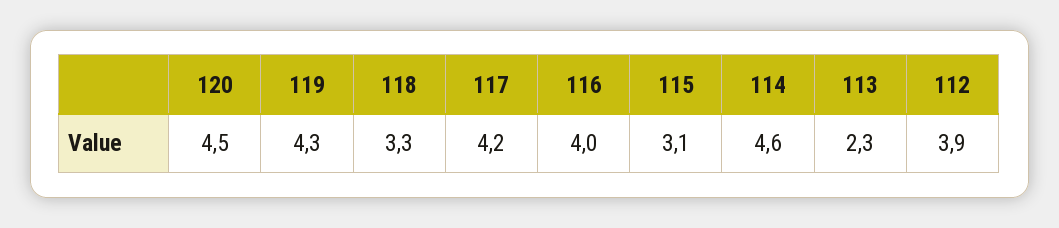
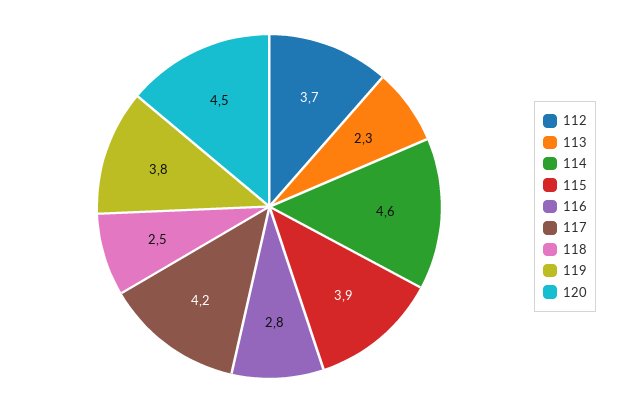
  {
    "120": 4.5,
-   "119": 4.3,
+   "119": 3.8,
-   "118": 3.3,
+   "118": 2.5,
    "117": 4.2,
-   "116": 4,
+   "116": 2.8,
-   "115": 3.1,
+   "115": 3.9,
    "114": 4.6,
    "113": 2.3,
-   "112": 3.9
+   "112": 3.7
  }

